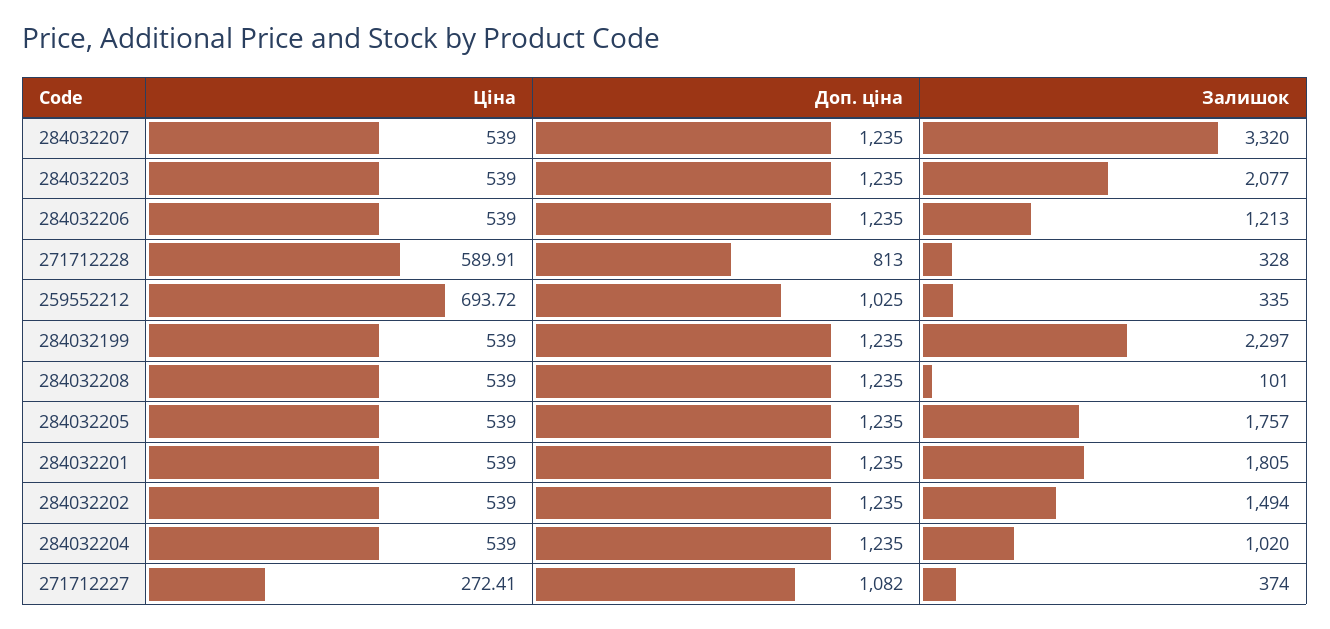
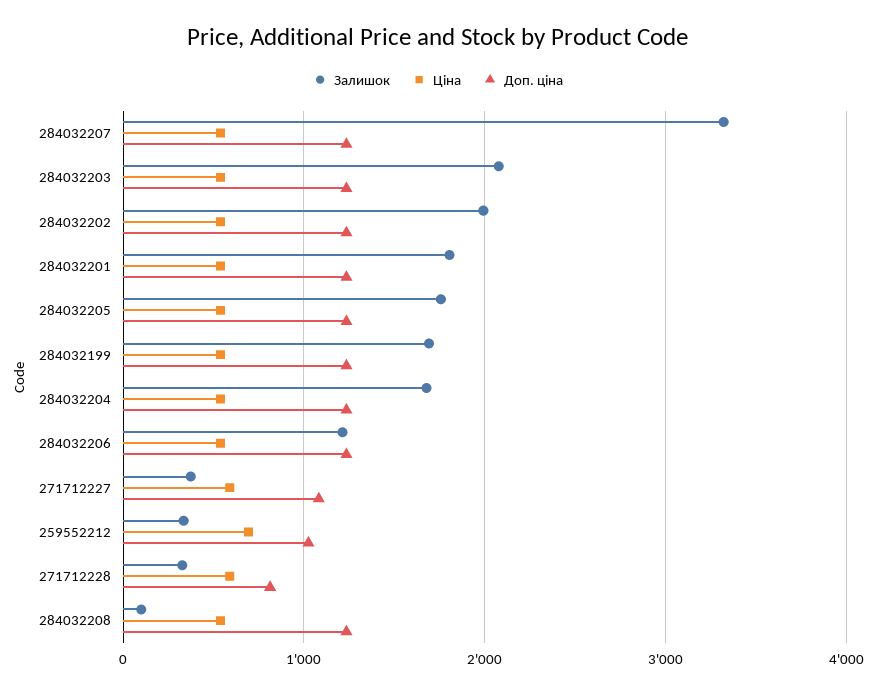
  {
    "Ціна": {
      "284032207": 539,
      "284032203": 539,
      "284032206": 539,
      "271712228": 589.91,
      "259552212": 693.72,
      "284032199": 539,
      "284032208": 539,
      "284032205": 539,
      "284032201": 539,
      "284032202": 539,
      "284032204": 539,
-     "271712227": 272.41
+     "271712227": 600
    },
    "Доп. ціна": {
      "284032207": 1235,
      "284032203": 1235,
      "284032206": 1235,
      "271712228": 813,
      "259552212": 1025,
      "284032199": 1235,
      "284032208": 1235,
      "284032205": 1235,
      "284032201": 1235,
      "284032202": 1235,
      "284032204": 1235,
      "271712227": 1082
    },
    "Залишок": {
      "284032207": 3320,
      "284032203": 2077,
      "284032206": 1213,
      "271712228": 328,
      "259552212": 335,
-     "284032199": 2297,
+     "284032199": 1700,
      "284032208": 101,
      "284032205": 1757,
      "284032201": 1805,
-     "284032202": 1494,
+     "284032202": 2000,
-     "284032204": 1020,
+     "284032204": 1700,
      "271712227": 374
    }
  }

